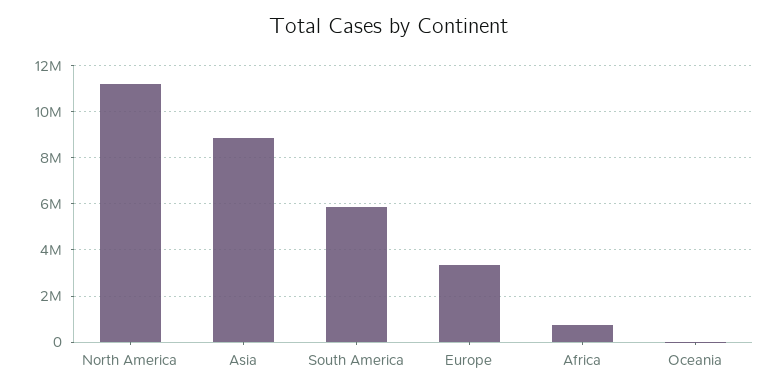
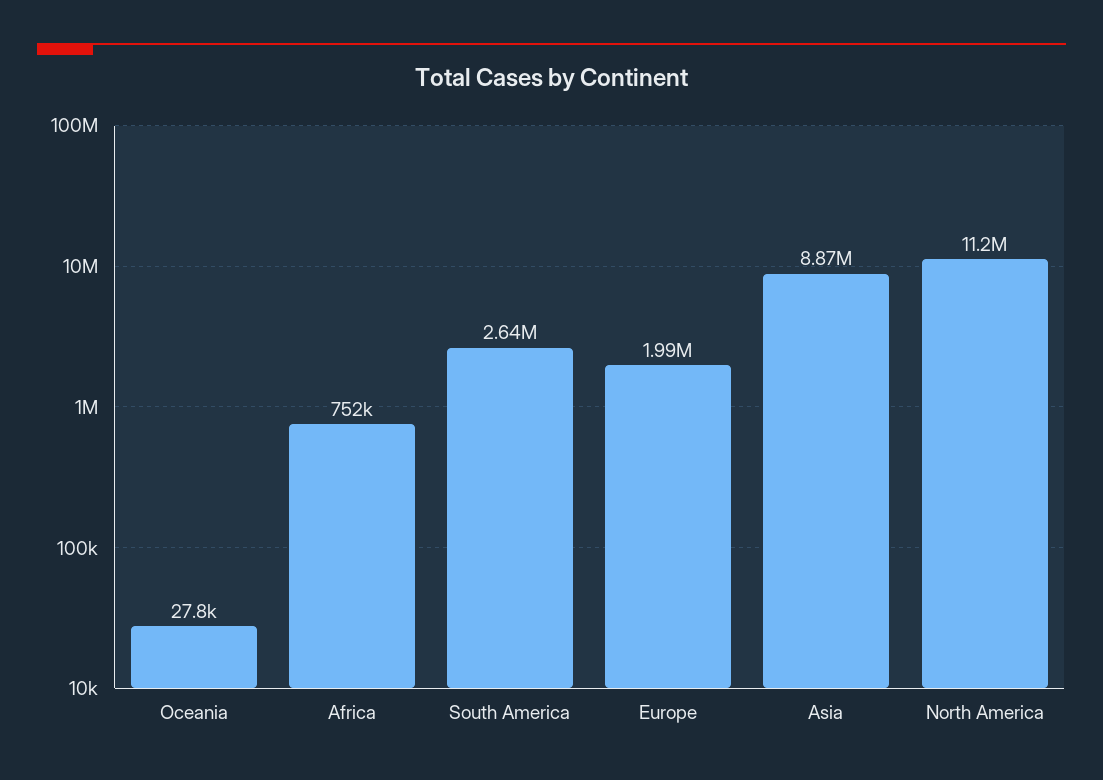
  {
    "North America": 11200000,
    "Asia": 8870000,
-   "South America": 6000000,
+   "South America": 2640000,
-   "Europe": 3500000,
+   "Europe": 1990000,
    "Africa": 752000,
    "Oceania": 27800
  }

